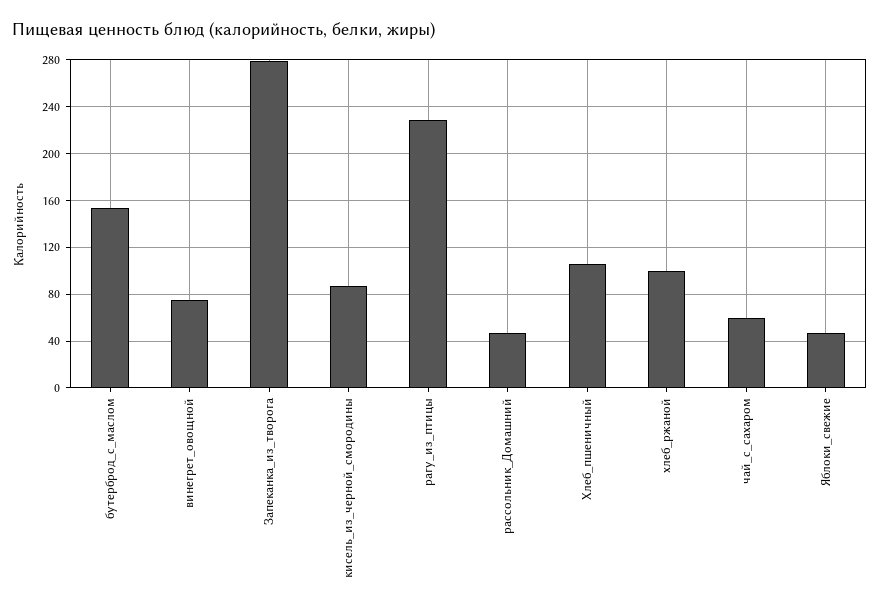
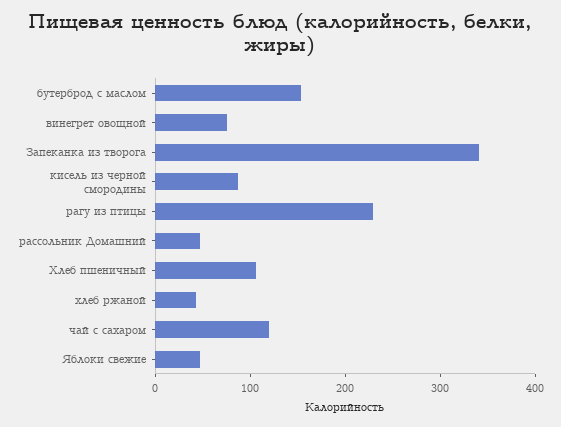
  {
    "бутерброд_с_маслом": 150,
    "винегрет_овощной": 80,
-   "Запеканка_из_творога": 280,
+   "Запеканка_из_творога": 340,
    "кисель_из_черной_смородины": 90,
    "рагу_из_птицы": 230,
    "рассольник_Домашний": 50,
    "Хлеб_пшеничный": 110,
-   "хлеб_ржаной": 100,
+   "хлеб_ржаной": 40,
-   "чай_с_сахаром": 60,
+   "чай_с_сахаром": 120,
    "Яблоки_свежие": 50
  }

